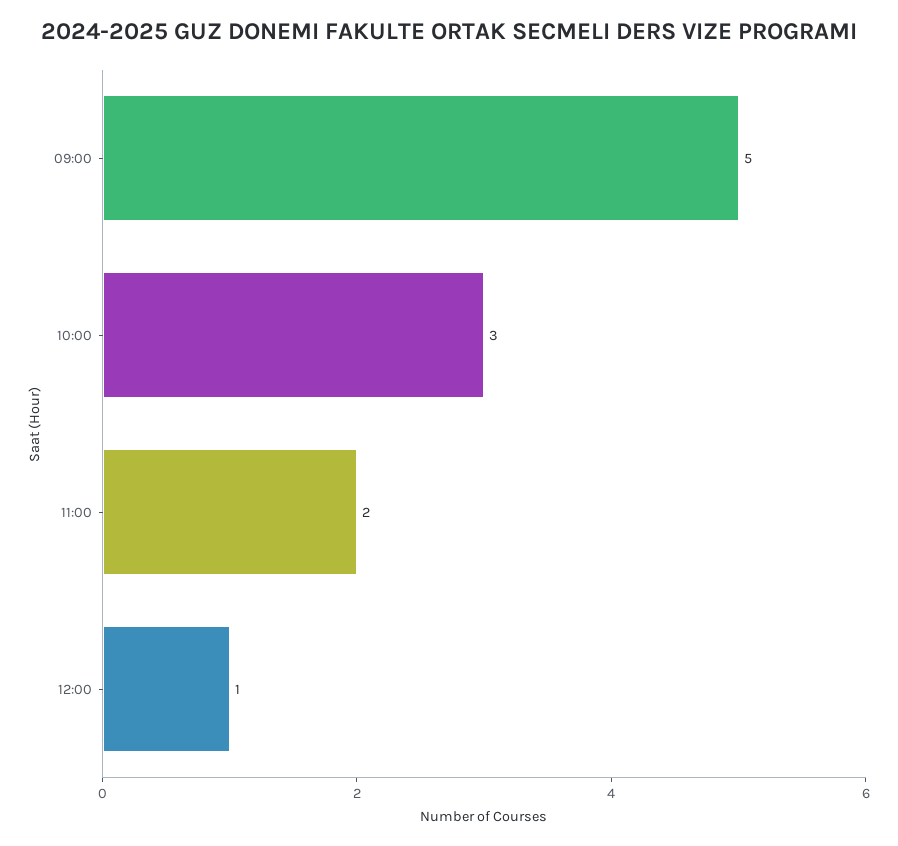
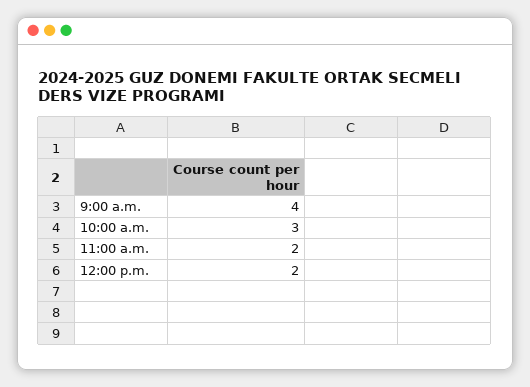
  {
-   "09:00": 5,
+   "09:00": 4,
    "10:00": 3,
    "11:00": 2,
-   "12:00": 1
+   "12:00": 2
  }

